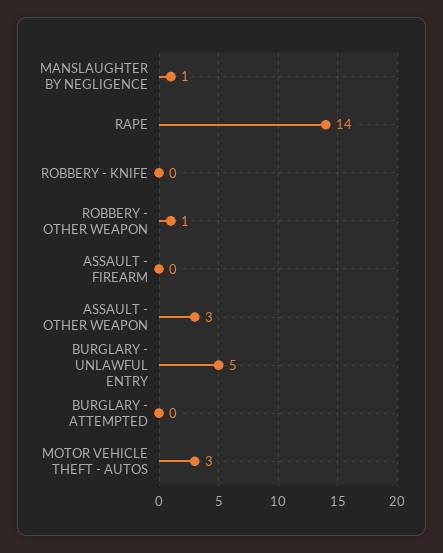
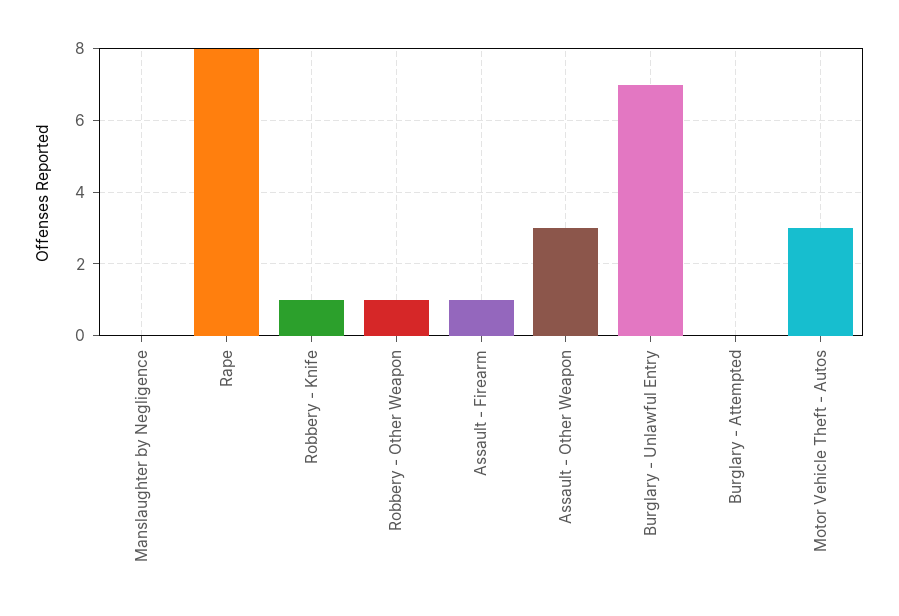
  {
-   "MANSLAUGHTER BY NEGLIGENCE": 1,
+   "MANSLAUGHTER BY NEGLIGENCE": 0,
-   "RAPE": 14,
+   "RAPE": 8,
-   "ROBBERY - KNIFE": 0,
+   "ROBBERY - KNIFE": 1,
    "ROBBERY - OTHER WEAPON": 1,
-   "ASSAULT - FIREARM": 0,
+   "ASSAULT - FIREARM": 1,
    "ASSAULT - OTHER WEAPON": 3,
-   "BURGLARY - UNLAWFUL ENTRY": 5,
+   "BURGLARY - UNLAWFUL ENTRY": 7,
    "BURGLARY - ATTEMPTED": 0,
    "MOTOR VEHICLE THEFT - AUTOS": 3
  }

